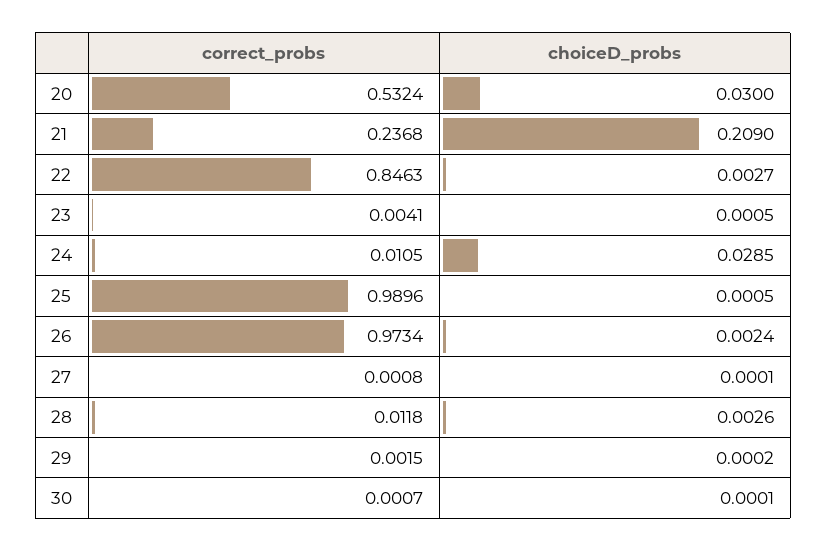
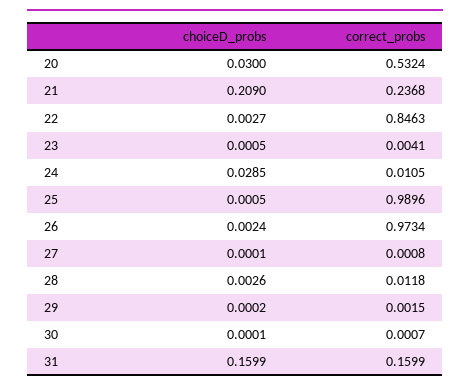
  {
    "correct_probs": {
      "20": 0.5324,
      "21": 0.2368,
      "22": 0.8463,
      "23": 0.0041,
      "24": 0.0105,
      "25": 0.9896,
      "26": 0.9734,
      "27": 0.0008,
      "28": 0.0118,
      "29": 0.0015,
-     "30": 0.0007
+     "30": 0.0007,
+     "31": 0.1599
    },
    "choiceD_probs": {
      "20": 0.03,
      "21": 0.209,
      "22": 0.0027,
      "23": 0.0005,
      "24": 0.0285,
      "25": 0.0005,
      "26": 0.0024,
      "27": 0.0001,
      "28": 0.0026,
      "29": 0.0002,
-     "30": 0.0001
+     "30": 0.0001,
+     "31": 0.1599
    }
  }

